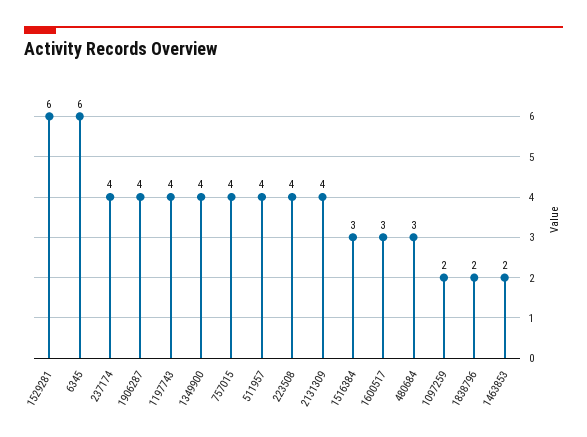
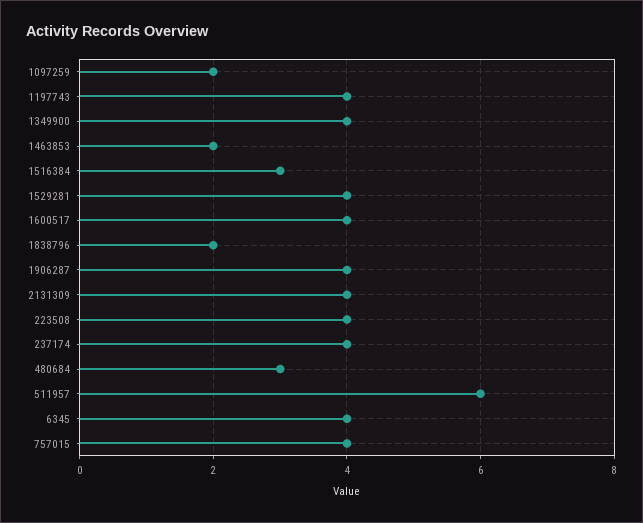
  {
-   "1529281": 6,
+   "1529281": 4,
-   "6345": 6,
+   "6345": 4,
    "237174": 4,
    "1906287": 4,
    "1197743": 4,
    "1349900": 4,
    "757015": 4,
-   "511957": 4,
+   "511957": 6,
    "223508": 4,
    "2131309": 4,
    "1516384": 3,
-   "1600517": 3,
+   "1600517": 4,
    "480684": 3,
    "1097259": 2,
    "1838796": 2,
    "1463853": 2
  }

